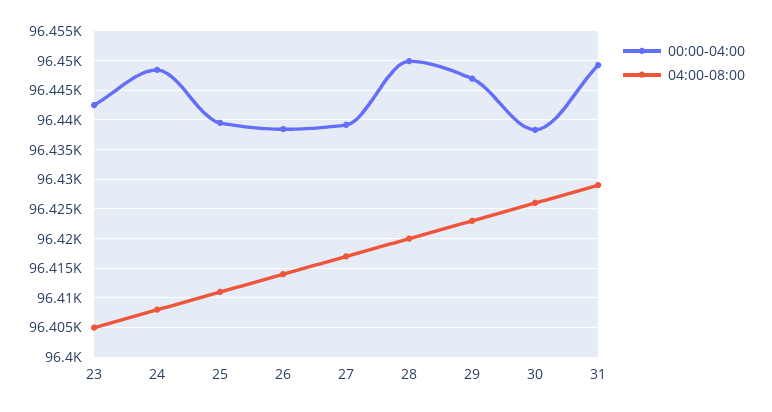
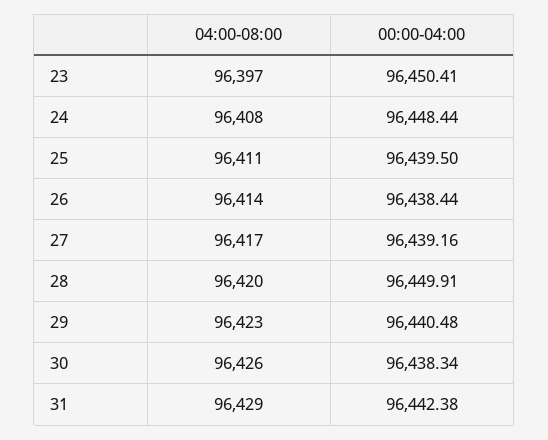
  {
    "00:00-04:00": {
-     "23": 96442.5,
+     "23": 96450.41,
      "24": 96448.44,
      "25": 96439.5,
      "26": 96438.44,
      "27": 96439.16,
      "28": 96449.91,
-     "29": 96447.5,
+     "29": 96440.48,
      "30": 96438.34,
-     "31": 96450
+     "31": 96442.38
    },
    "04:00-08:00": {
-     "23": 96405,
+     "23": 96397,
      "24": 96408,
      "25": 96411,
      "26": 96414,
      "27": 96417,
      "28": 96420,
      "29": 96423,
      "30": 96426,
      "31": 96429
    }
  }

